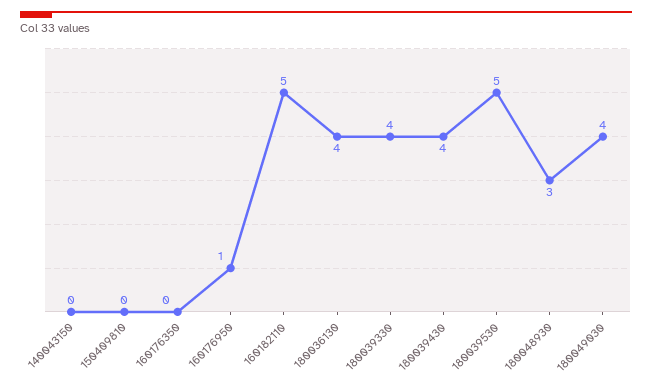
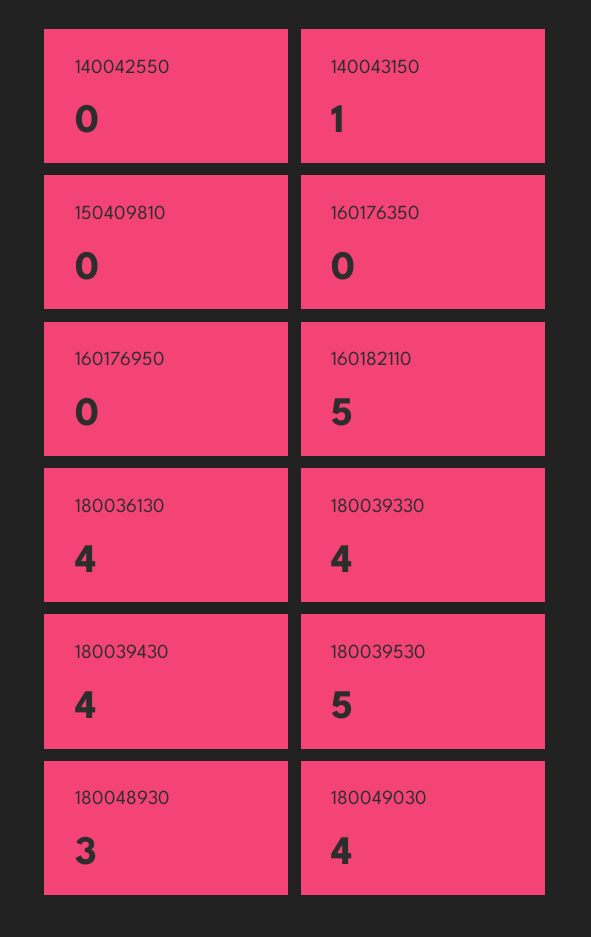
  {
-   "140043150": 0,
+   "140043150": 1,
    "150409810": 0,
    "160176350": 0,
-   "160176950": 1,
+   "160176950": 0,
    "160182110": 5,
    "180036130": 4,
    "180039330": 4,
    "180039430": 4,
    "180039530": 5,
    "180048930": 3,
-   "180049030": 4
+   "180049030": 4,
+   "140042550": 0
  }

